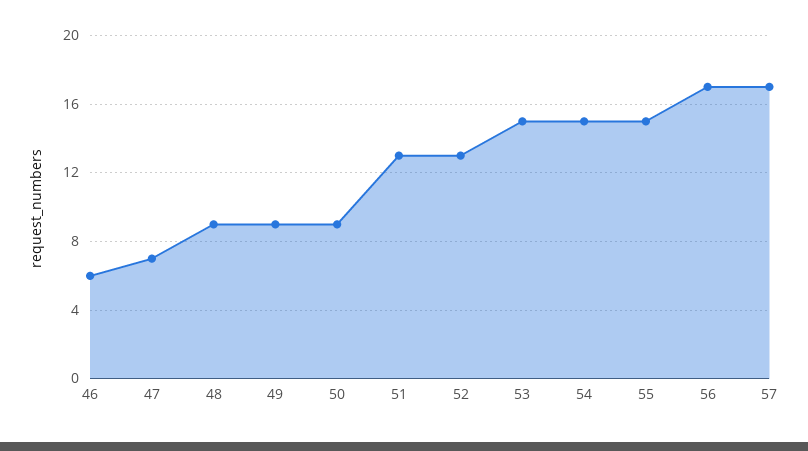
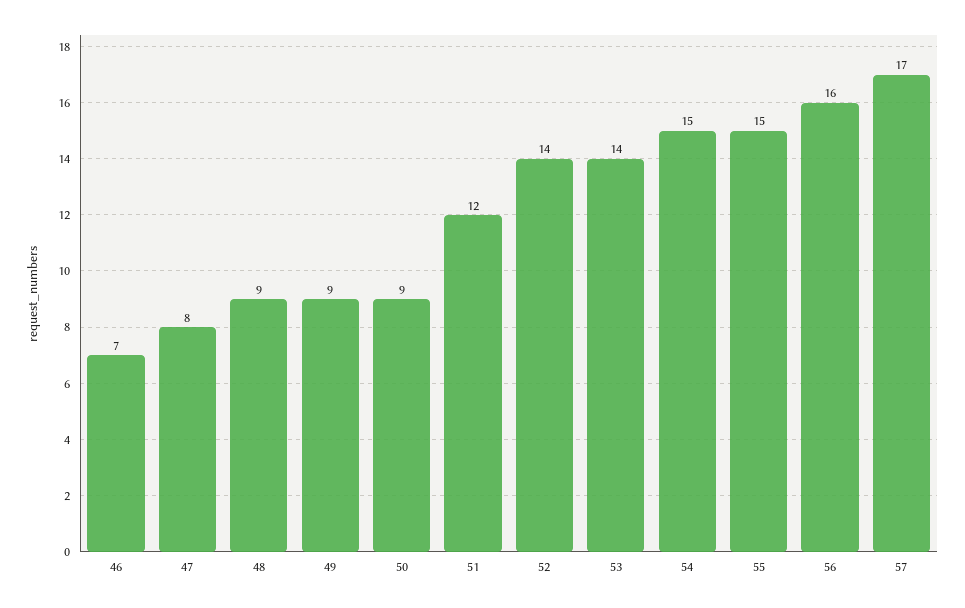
  {
-   "46": 6,
+   "46": 7,
-   "47": 7,
+   "47": 8,
    "48": 9,
    "49": 9,
    "50": 9,
-   "51": 13,
+   "51": 12,
-   "52": 13,
+   "52": 14,
-   "53": 15,
+   "53": 14,
    "54": 15,
    "55": 15,
-   "56": 17,
+   "56": 16,
    "57": 17
  }

